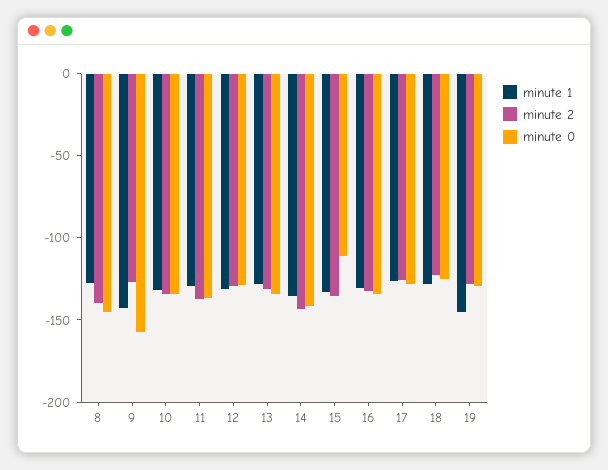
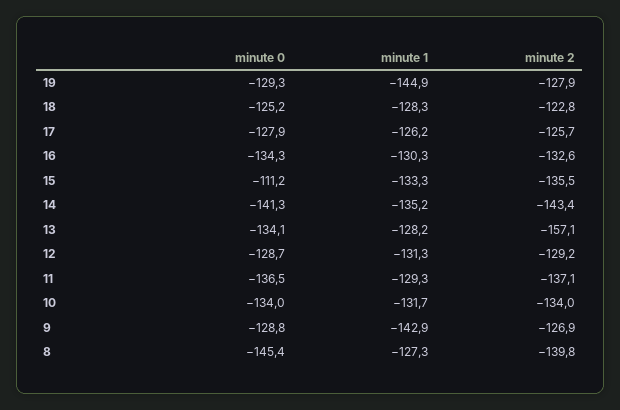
  {
    "minute 1": {
      "8": -127.3,
      "9": -142.9,
      "10": -131.7,
      "11": -129.3,
      "12": -131.3,
      "13": -128.2,
      "14": -135.2,
      "15": -133.3,
      "16": -130.3,
      "17": -126.2,
      "18": -128.3,
      "19": -144.9
    },
    "minute 2": {
      "8": -139.8,
      "9": -126.9,
      "10": -134,
      "11": -137.1,
      "12": -129.2,
-     "13": -130,
+     "13": -157.1,
      "14": -143.4,
      "15": -135.5,
      "16": -132.6,
      "17": -125.7,
      "18": -122.8,
      "19": -127.9
    },
    "minute 0": {
      "8": -145.4,
-     "9": -160,
+     "9": -128.8,
      "10": -134,
      "11": -136.5,
      "12": -128.7,
      "13": -134.1,
      "14": -141.3,
      "15": -111.2,
      "16": -134.3,
      "17": -127.9,
      "18": -125.2,
      "19": -129.3
    }
  }

